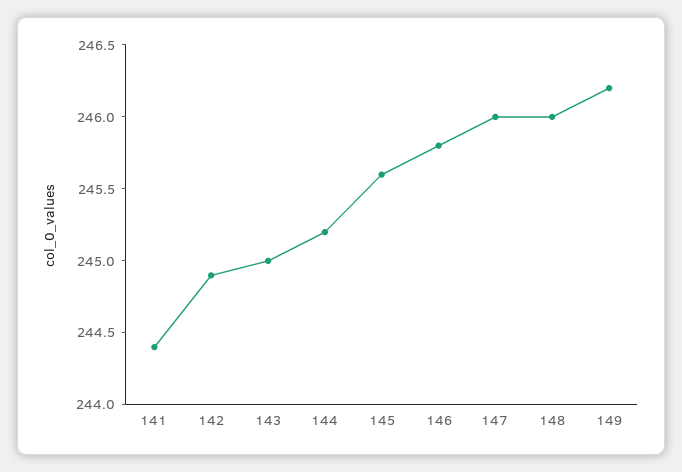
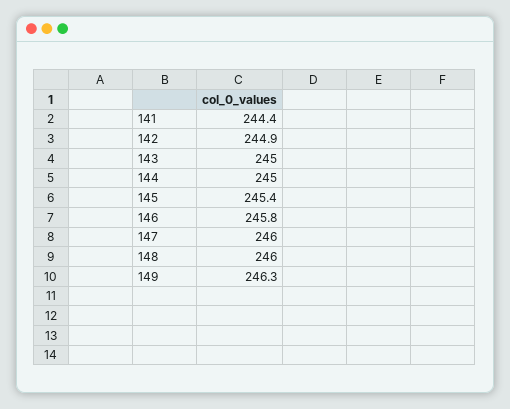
  {
    "141": 244.4,
    "142": 244.9,
    "143": 245,
-   "144": 245.2,
+   "144": 245,
-   "145": 245.6,
+   "145": 245.4,
    "146": 245.8,
    "147": 246,
    "148": 246,
-   "149": 246.2
+   "149": 246.3
  }

